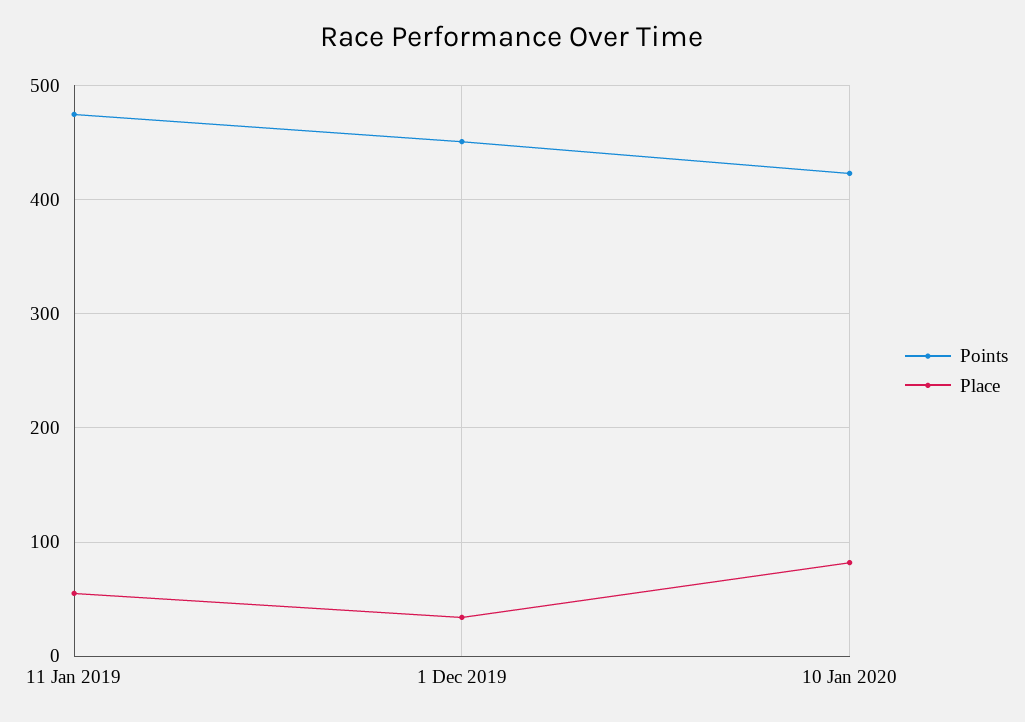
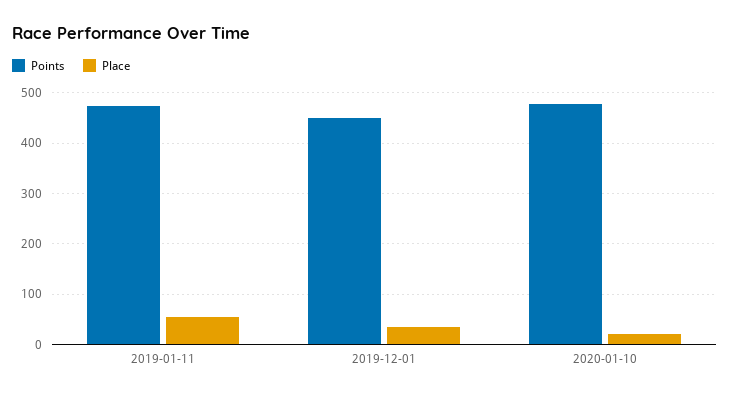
  {
    "Points": {
      "11 Jan 2019": 470,
      "1 Dec 2019": 450,
-     "10 Jan 2020": 420
+     "10 Jan 2020": 480
    },
    "Place": {
      "11 Jan 2019": 60,
      "1 Dec 2019": 30,
-     "10 Jan 2020": 80
+     "10 Jan 2020": 20
    }
  }

